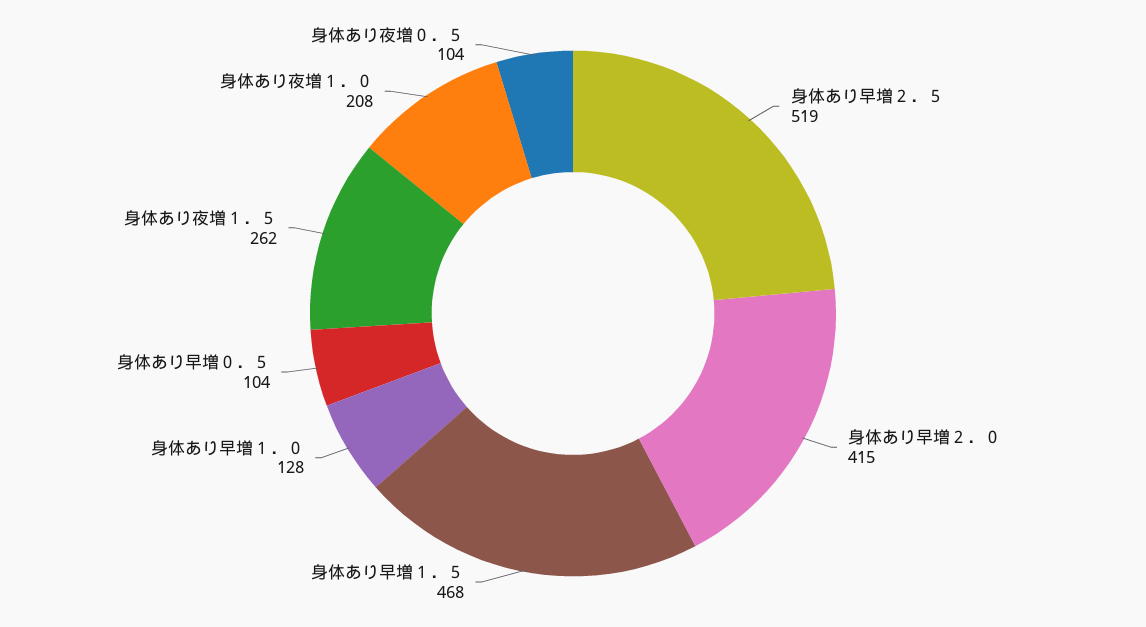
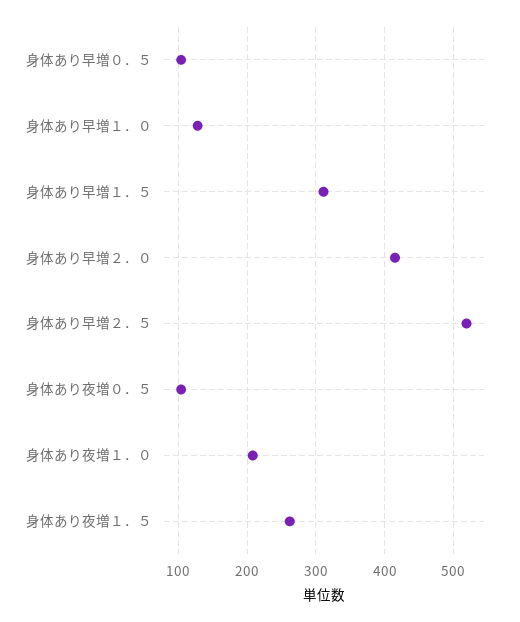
  {
    "身体あり早増２．５": 519,
    "身体あり早増２．０": 415,
-   "身体あり早増１．５": 468,
+   "身体あり早増１．５": 310,
    "身体あり早増１．０": 128,
    "身体あり早増０．５": 104,
    "身体あり夜増１．５": 262,
    "身体あり夜増１．０": 208,
    "身体あり夜増０．５": 104
  }

